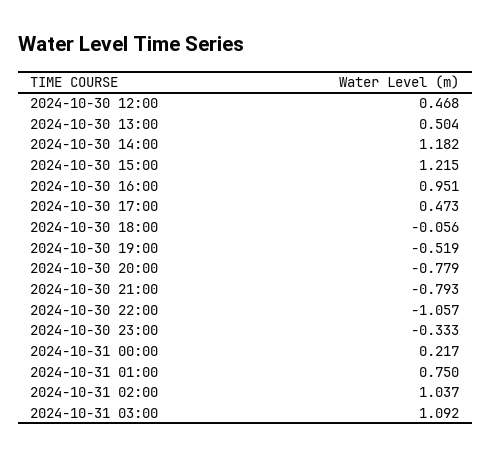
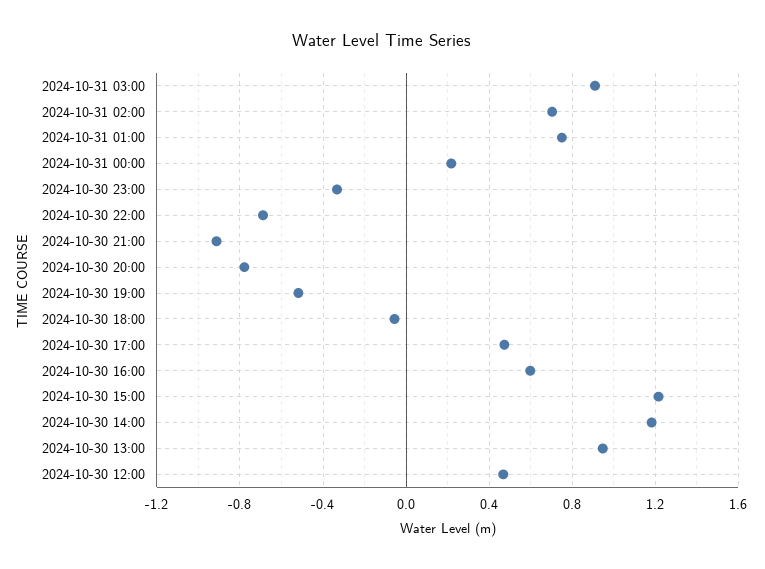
  {
    "2024-10-30 12:00": 0.468,
-   "2024-10-30 13:00": 0.504,
+   "2024-10-30 13:00": 0.95,
    "2024-10-30 14:00": 1.182,
    "2024-10-30 15:00": 1.215,
-   "2024-10-30 16:00": 0.951,
+   "2024-10-30 16:00": 0.6,
    "2024-10-30 17:00": 0.473,
    "2024-10-30 18:00": -0.056,
    "2024-10-30 19:00": -0.519,
    "2024-10-30 20:00": -0.779,
-   "2024-10-30 21:00": -0.793,
+   "2024-10-30 21:00": -0.9,
-   "2024-10-30 22:00": -1.057,
+   "2024-10-30 22:00": -0.7,
    "2024-10-30 23:00": -0.333,
    "2024-10-31 00:00": 0.217,
    "2024-10-31 01:00": 0.75,
-   "2024-10-31 02:00": 1.037,
+   "2024-10-31 02:00": 0.7,
-   "2024-10-31 03:00": 1.092
+   "2024-10-31 03:00": 0.9
  }

